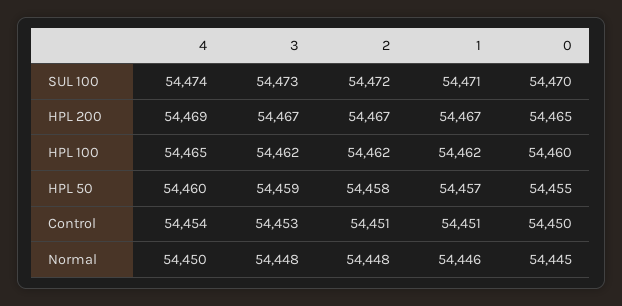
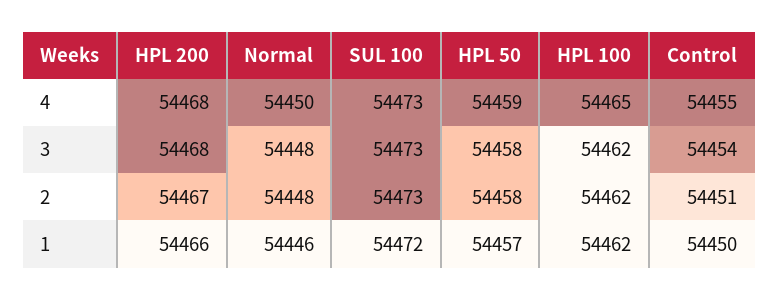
  {
    "4": {
-     "SUL 100": 54474,
+     "SUL 100": 54473,
-     "HPL 200": 54469,
+     "HPL 200": 54468,
      "HPL 100": 54465,
-     "HPL 50": 54460,
+     "HPL 50": 54459,
-     "Control": 54454,
+     "Control": 54455,
      "Normal": 54450
    },
    "3": {
      "SUL 100": 54473,
-     "HPL 200": 54467,
+     "HPL 200": 54468,
      "HPL 100": 54462,
-     "HPL 50": 54459,
+     "HPL 50": 54458,
-     "Control": 54453,
+     "Control": 54454,
      "Normal": 54448
    },
    "2": {
-     "SUL 100": 54472,
+     "SUL 100": 54473,
      "HPL 200": 54467,
      "HPL 100": 54462,
      "HPL 50": 54458,
      "Control": 54451,
      "Normal": 54448
    },
    "1": {
-     "SUL 100": 54471,
+     "SUL 100": 54472,
-     "HPL 200": 54467,
+     "HPL 200": 54466,
      "HPL 100": 54462,
      "HPL 50": 54457,
-     "Control": 54451,
+     "Control": 54450,
      "Normal": 54446
-   },
+   }
-   "0": {
-     "SUL 100": 54470,
-     "HPL 200": 54465,
-     "HPL 100": 54460,
-     "HPL 50": 54455,
-     "Control": 54450,
-     "Normal": 54445
-   }
  }

